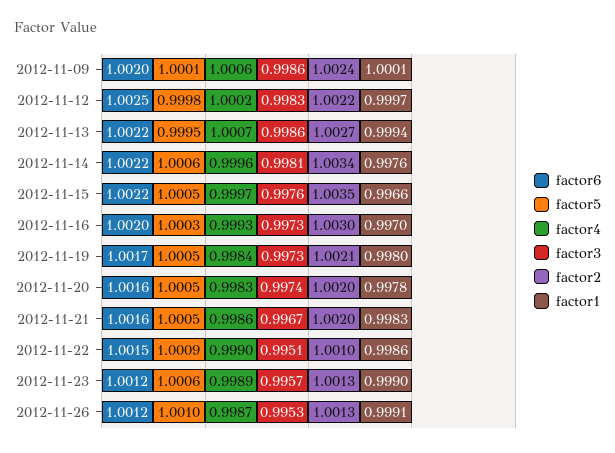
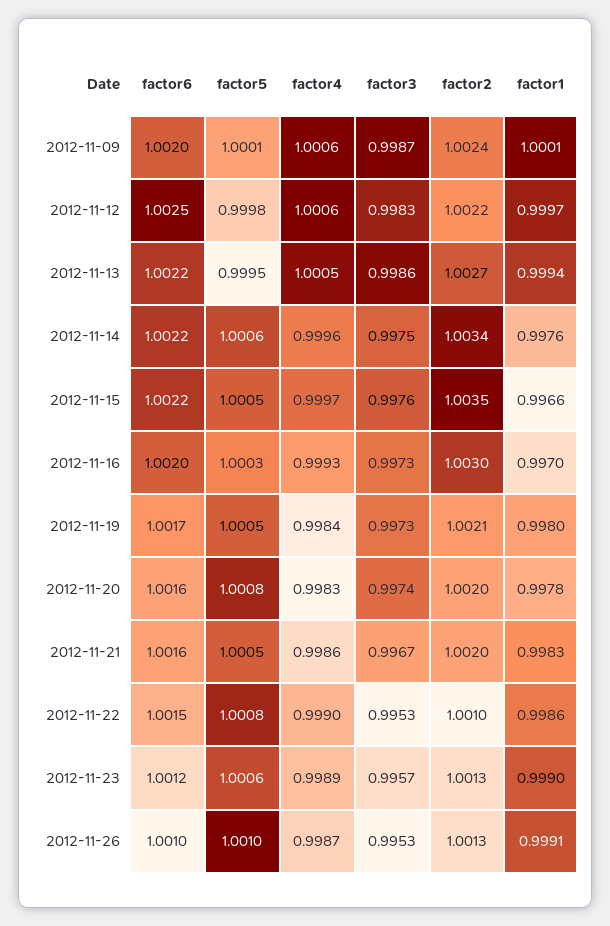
  {
    "factor6": {
      "2012-11-09": 1.002,
      "2012-11-12": 1.0025,
      "2012-11-13": 1.0022,
      "2012-11-14": 1.0022,
      "2012-11-15": 1.0022,
      "2012-11-16": 1.002,
      "2012-11-19": 1.0017,
      "2012-11-20": 1.0016,
      "2012-11-21": 1.0016,
      "2012-11-22": 1.0015,
      "2012-11-23": 1.0012,
-     "2012-11-26": 1.0012
+     "2012-11-26": 1.001
    },
    "factor5": {
      "2012-11-09": 1.0001,
      "2012-11-12": 0.9998,
      "2012-11-13": 0.9995,
      "2012-11-14": 1.0006,
      "2012-11-15": 1.0005,
      "2012-11-16": 1.0003,
      "2012-11-19": 1.0005,
-     "2012-11-20": 1.0005,
+     "2012-11-20": 1.0008,
      "2012-11-21": 1.0005,
-     "2012-11-22": 1.0009,
+     "2012-11-22": 1.0008,
      "2012-11-23": 1.0006,
      "2012-11-26": 1.001
    },
    "factor4": {
      "2012-11-09": 1.0006,
-     "2012-11-12": 1.0002,
+     "2012-11-12": 1.0006,
-     "2012-11-13": 1.0007,
+     "2012-11-13": 1.0005,
      "2012-11-14": 0.9996,
      "2012-11-15": 0.9997,
      "2012-11-16": 0.9993,
      "2012-11-19": 0.9984,
      "2012-11-20": 0.9983,
      "2012-11-21": 0.9986,
      "2012-11-22": 0.999,
      "2012-11-23": 0.9989,
      "2012-11-26": 0.9987
    },
    "factor3": {
-     "2012-11-09": 0.9986,
+     "2012-11-09": 0.9987,
      "2012-11-12": 0.9983,
      "2012-11-13": 0.9986,
-     "2012-11-14": 0.9981,
+     "2012-11-14": 0.9975,
      "2012-11-15": 0.9976,
      "2012-11-16": 0.9973,
      "2012-11-19": 0.9973,
      "2012-11-20": 0.9974,
      "2012-11-21": 0.9967,
-     "2012-11-22": 0.9951,
+     "2012-11-22": 0.9953,
      "2012-11-23": 0.9957,
      "2012-11-26": 0.9953
    },
    "factor2": {
      "2012-11-09": 1.0024,
      "2012-11-12": 1.0022,
      "2012-11-13": 1.0027,
      "2012-11-14": 1.0034,
      "2012-11-15": 1.0035,
      "2012-11-16": 1.003,
      "2012-11-19": 1.0021,
      "2012-11-20": 1.002,
      "2012-11-21": 1.002,
      "2012-11-22": 1.001,
      "2012-11-23": 1.0013,
      "2012-11-26": 1.0013
    },
    "factor1": {
      "2012-11-09": 1.0001,
      "2012-11-12": 0.9997,
      "2012-11-13": 0.9994,
      "2012-11-14": 0.9976,
      "2012-11-15": 0.9966,
      "2012-11-16": 0.997,
      "2012-11-19": 0.998,
      "2012-11-20": 0.9978,
      "2012-11-21": 0.9983,
      "2012-11-22": 0.9986,
      "2012-11-23": 0.999,
      "2012-11-26": 0.9991
    }
  }

